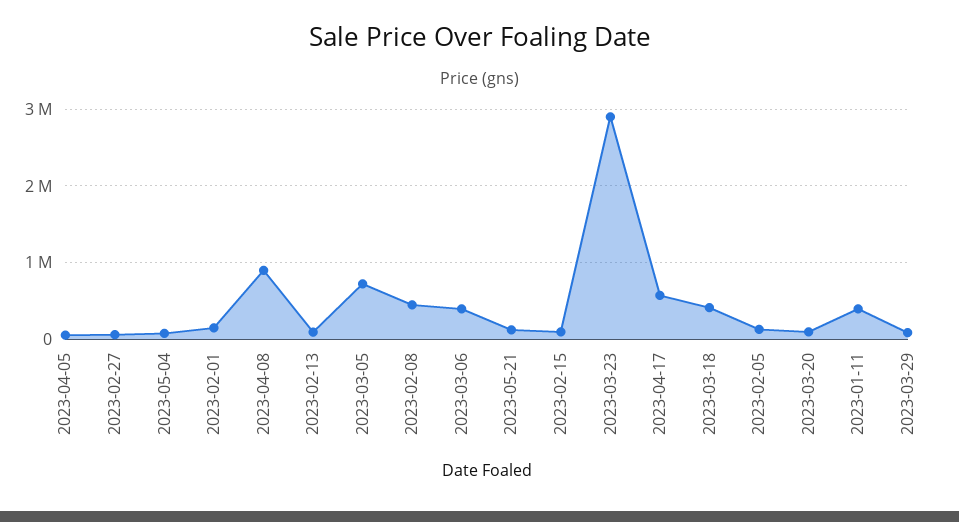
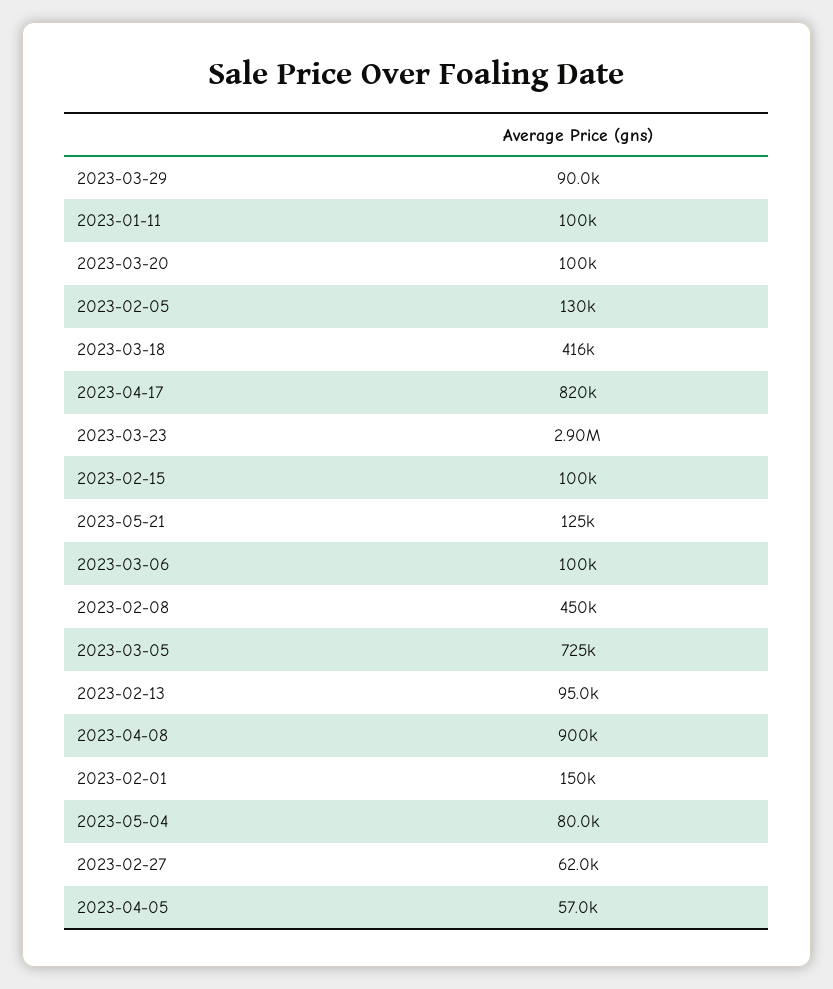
  {
    "2023-04-05": 57000,
    "2023-02-27": 62000,
    "2023-05-04": 80000,
    "2023-02-01": 150000,
    "2023-04-08": 900000,
    "2023-02-13": 95000,
    "2023-03-05": 725000,
    "2023-02-08": 450000,
-   "2023-03-06": 400000,
+   "2023-03-06": 100000,
    "2023-05-21": 125000,
    "2023-02-15": 100000,
    "2023-03-23": 2900000,
-   "2023-04-17": 600000,
+   "2023-04-17": 820000,
    "2023-03-18": 416000,
    "2023-02-05": 130000,
    "2023-03-20": 100000,
-   "2023-01-11": 400000,
+   "2023-01-11": 100000,
    "2023-03-29": 90000
  }

